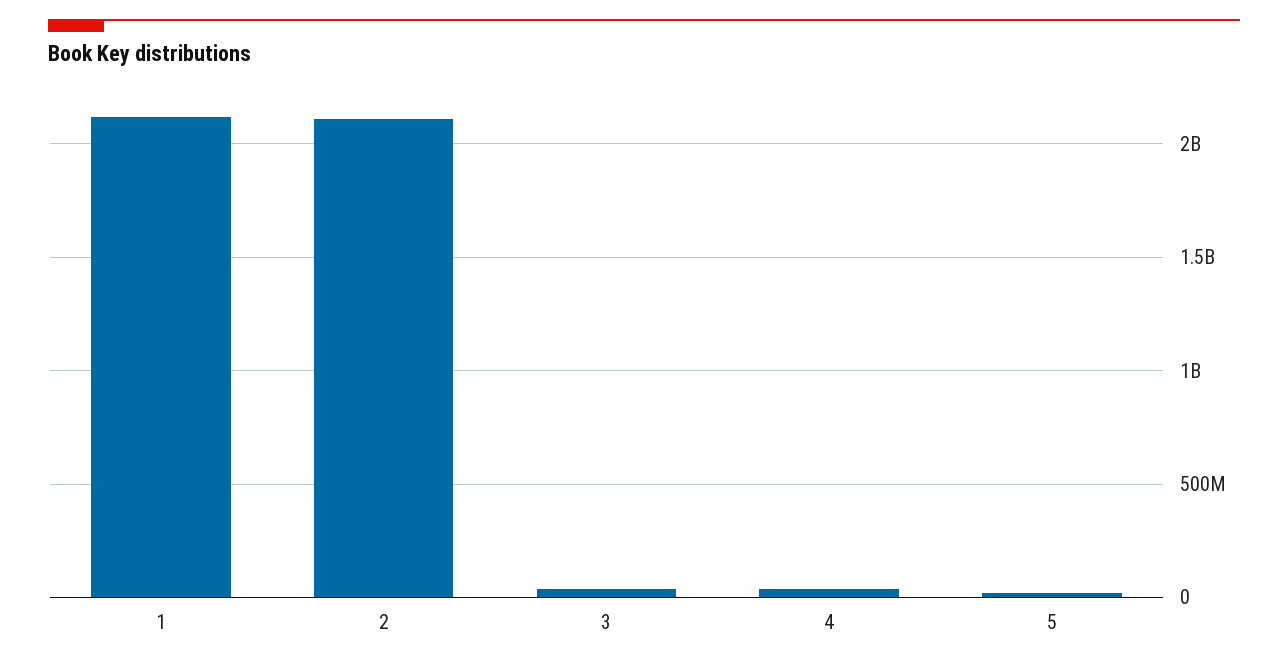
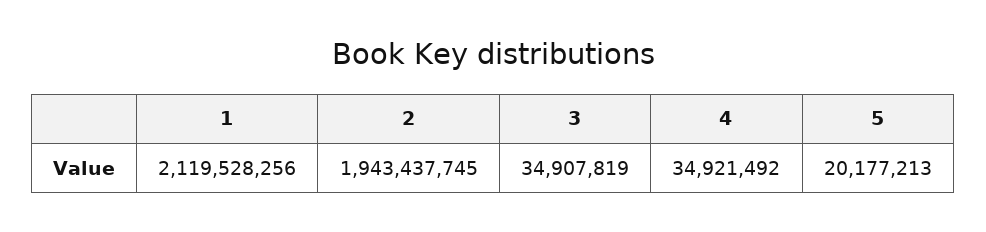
  {
    "1": 2119528256,
-   "2": 2100000000,
+   "2": 1943437745,
    "3": 34907819,
    "4": 34921492,
    "5": 20177213
  }

